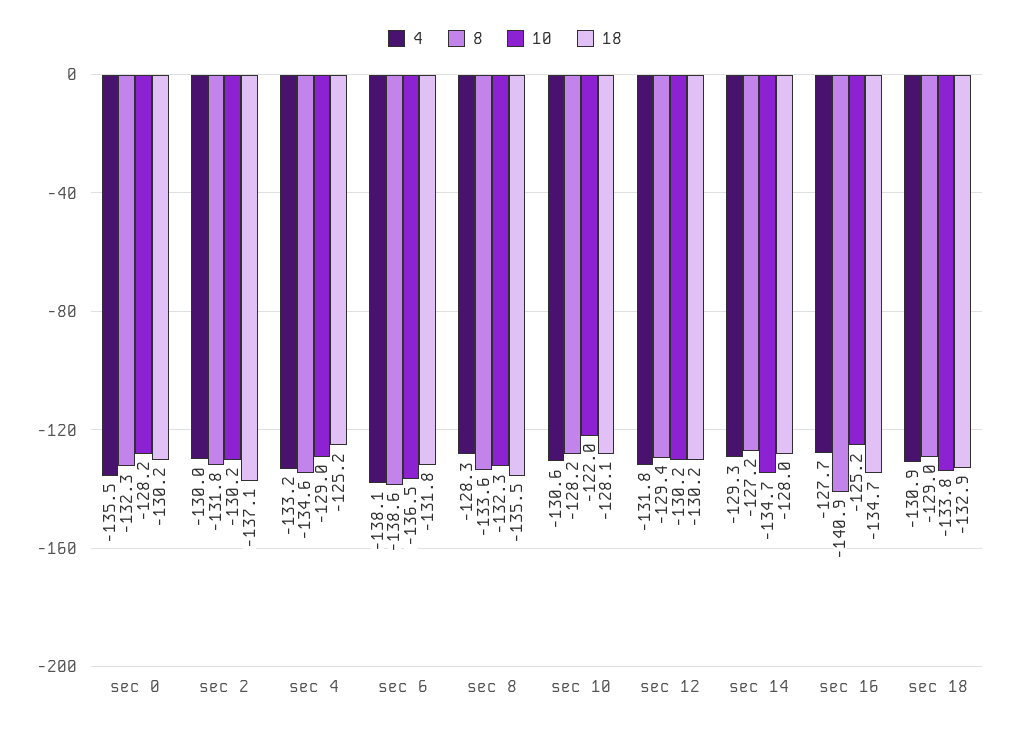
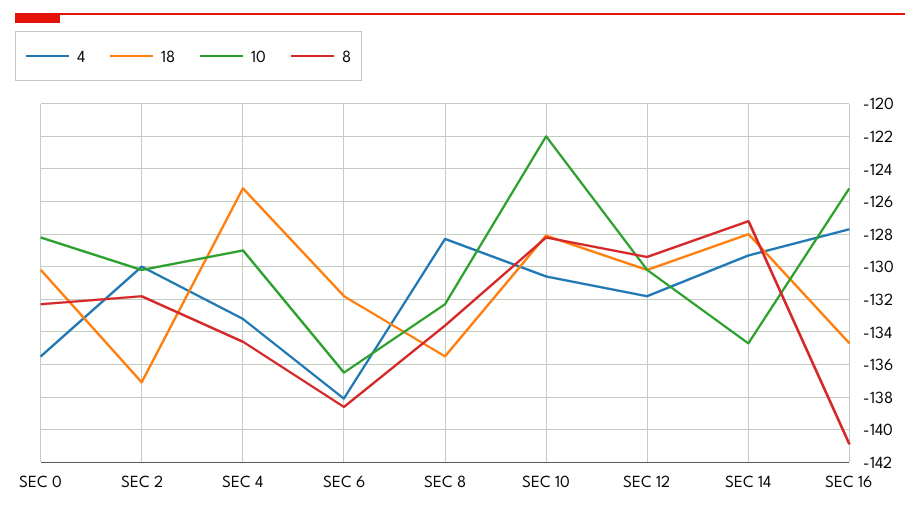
  {
    "4": {
      "sec 0": -135.5,
      "sec 2": -130,
      "sec 4": -133.2,
      "sec 6": -138.1,
      "sec 8": -128.3,
      "sec 10": -130.6,
      "sec 12": -131.8,
      "sec 14": -129.3,
-     "sec 16": -127.7,
+     "sec 16": -127.7
-     "sec 18": -130.9
    },
    "8": {
      "sec 0": -132.3,
      "sec 2": -131.8,
      "sec 4": -134.6,
      "sec 6": -138.6,
      "sec 8": -133.6,
      "sec 10": -128.2,
      "sec 12": -129.4,
      "sec 14": -127.2,
-     "sec 16": -140.9,
+     "sec 16": -140.9
-     "sec 18": -129
    },
    "10": {
      "sec 0": -128.2,
      "sec 2": -130.2,
      "sec 4": -129,
      "sec 6": -136.5,
      "sec 8": -132.3,
      "sec 10": -122,
      "sec 12": -130.2,
      "sec 14": -134.7,
-     "sec 16": -125.2,
+     "sec 16": -125.2
-     "sec 18": -133.8
    },
    "18": {
      "sec 0": -130.2,
      "sec 2": -137.1,
      "sec 4": -125.2,
      "sec 6": -131.8,
      "sec 8": -135.5,
      "sec 10": -128.1,
      "sec 12": -130.2,
      "sec 14": -128,
-     "sec 16": -134.7,
+     "sec 16": -134.7
-     "sec 18": -132.9
    }
  }

